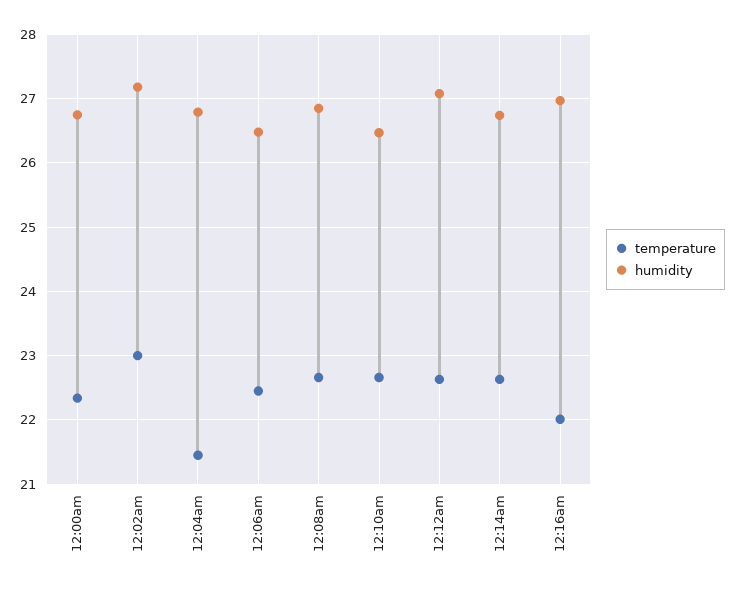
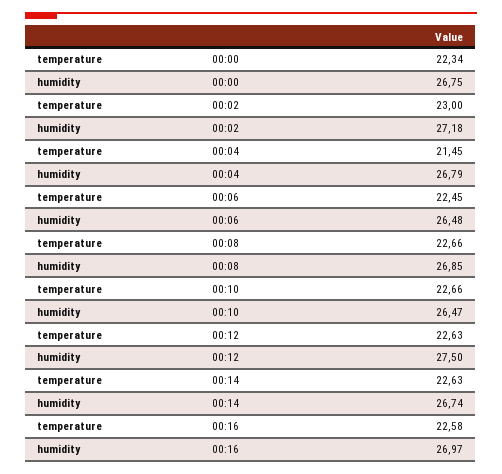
  {
    "temperature": {
      "12:00am": 22.34,
      "12:02am": 23,
      "12:04am": 21.45,
      "12:06am": 22.45,
      "12:08am": 22.66,
      "12:10am": 22.66,
      "12:12am": 22.63,
      "12:14am": 22.63,
-     "12:16am": 22
+     "12:16am": 22.58
    },
    "humidity": {
      "12:00am": 26.75,
      "12:02am": 27.18,
      "12:04am": 26.79,
      "12:06am": 26.48,
      "12:08am": 26.85,
      "12:10am": 26.47,
-     "12:12am": 27.1,
+     "12:12am": 27.5,
      "12:14am": 26.74,
      "12:16am": 26.97
    }
  }

